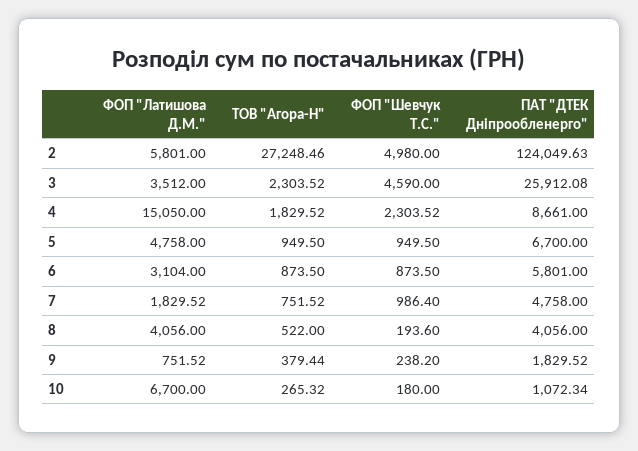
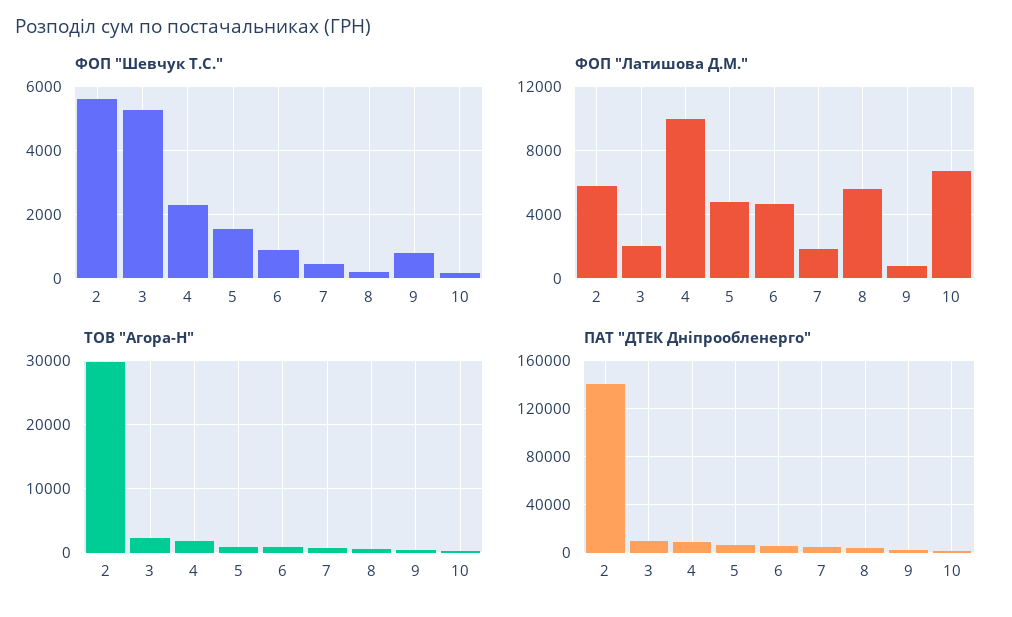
  {
    "ФОП \"Латишова Д.М.\"": {
      "2": 5801,
-     "3": 3512,
+     "3": 2000,
-     "4": 15050,
+     "4": 10000,
      "5": 4758,
-     "6": 3104,
+     "6": 4500,
      "7": 1829.52,
-     "8": 4056,
+     "8": 5500,
      "9": 751.52,
      "10": 6700
    },
    "ТОВ \"Агора-Н\"": {
-     "2": 27248.46,
+     "2": 30000,
      "3": 2303.52,
      "4": 1829.52,
      "5": 949.5,
      "6": 873.5,
      "7": 751.52,
      "8": 522,
      "9": 379.44,
      "10": 265.32
    },
    "ФОП \"Шевчук Т.С.\"": {
-     "2": 4980,
+     "2": 5600,
-     "3": 4590,
+     "3": 5200,
      "4": 2303.52,
-     "5": 949.5,
+     "5": 1600,
      "6": 873.5,
-     "7": 986.4,
+     "7": 400,
      "8": 193.6,
-     "9": 238.2,
+     "9": 800,
      "10": 180
    },
    "ПАТ \"ДТЕК Дніпрообленерго\"": {
-     "2": 124049.63,
+     "2": 140000,
-     "3": 25912.08,
+     "3": 10000,
      "4": 8661,
      "5": 6700,
      "6": 5801,
      "7": 4758,
      "8": 4056,
      "9": 1829.52,
      "10": 1072.34
    }
  }

